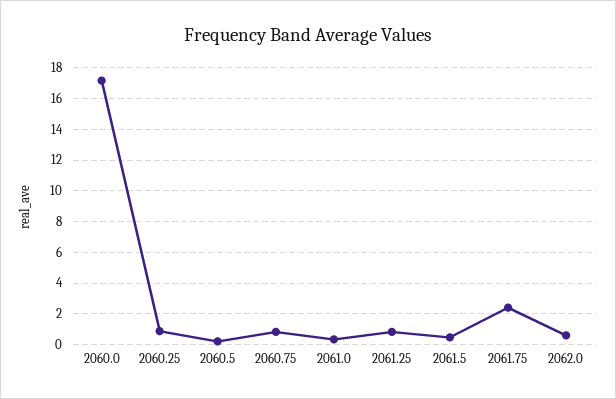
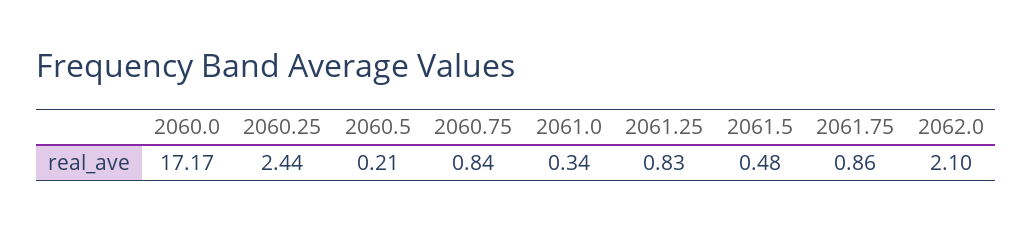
  {
    "2060.0": 17.17,
-   "2060.25": 1,
+   "2060.25": 2.44,
    "2060.5": 0.21,
    "2060.75": 0.84,
    "2061.0": 0.34,
    "2061.25": 0.83,
    "2061.5": 0.48,
-   "2061.75": 2.5,
+   "2061.75": 0.86,
-   "2062.0": 0.5
+   "2062.0": 2.1
  }

